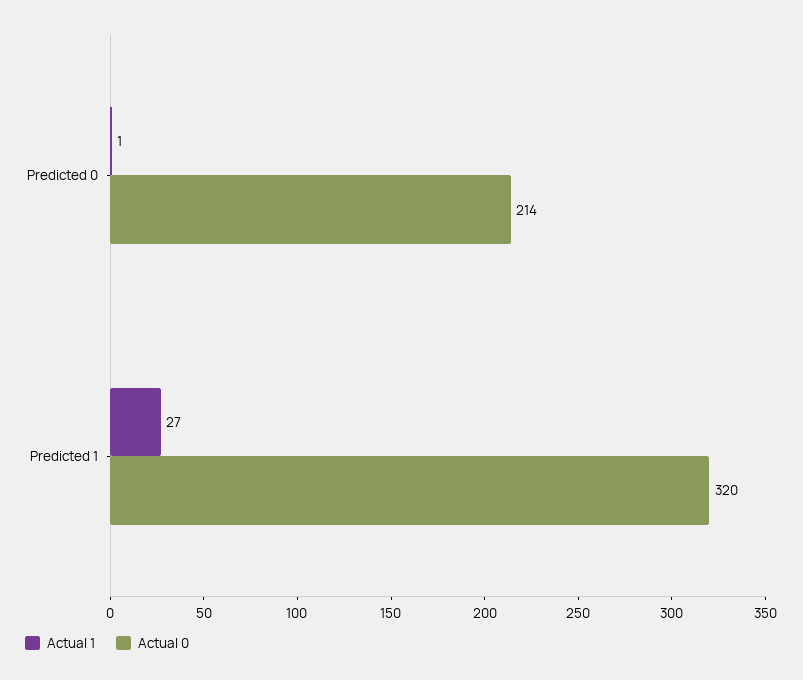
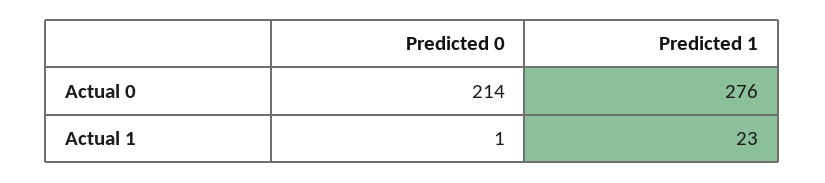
  {
    "Actual 1": {
      "Predicted 0": 1,
-     "Predicted 1": 27
+     "Predicted 1": 23
    },
    "Actual 0": {
      "Predicted 0": 214,
-     "Predicted 1": 320
+     "Predicted 1": 276
    }
  }

